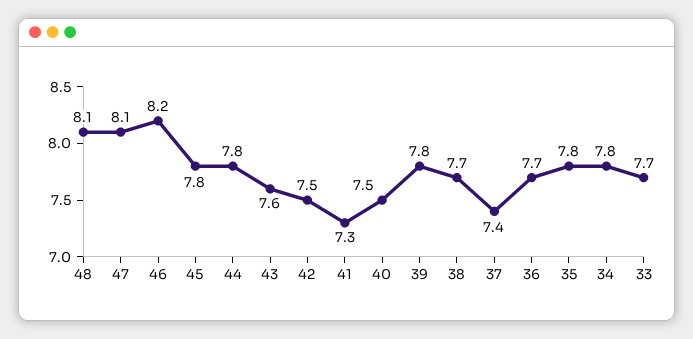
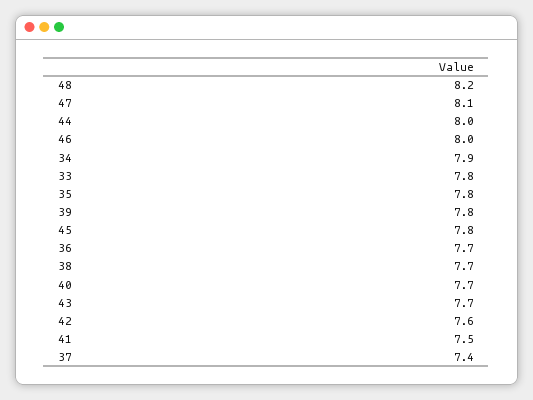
  {
-   "48": 8.1,
+   "48": 8.2,
    "47": 8.1,
-   "46": 8.2,
+   "46": 8,
    "45": 7.8,
-   "44": 7.8,
+   "44": 8,
-   "43": 7.6,
+   "43": 7.7,
-   "42": 7.5,
+   "42": 7.6,
-   "41": 7.3,
+   "41": 7.5,
-   "40": 7.5,
+   "40": 7.7,
    "39": 7.8,
    "38": 7.7,
    "37": 7.4,
    "36": 7.7,
    "35": 7.8,
-   "34": 7.8,
+   "34": 7.9,
-   "33": 7.7
+   "33": 7.8
  }

